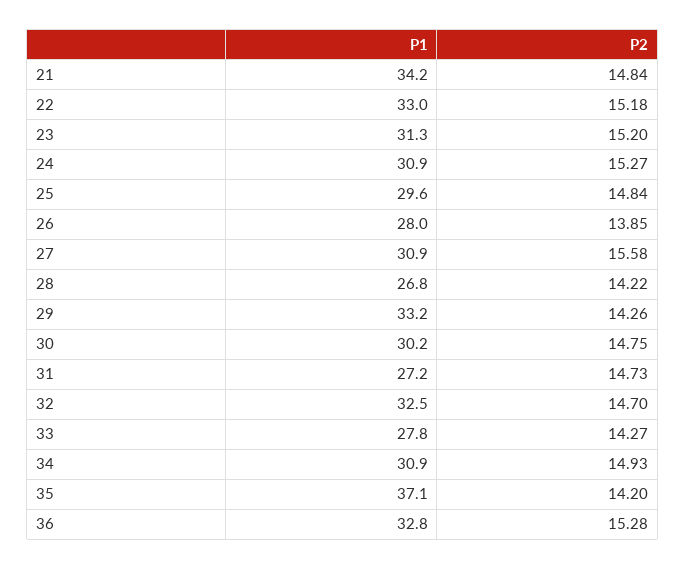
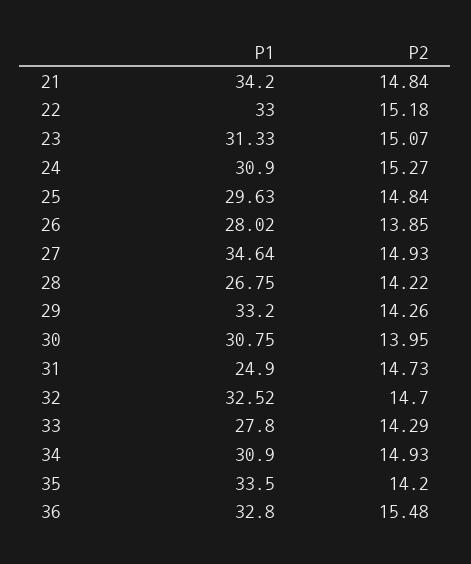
  {
    "P1": {
      "21": 34.2,
      "22": 33,
      "23": 31.33,
      "24": 30.9,
      "25": 29.63,
      "26": 28.02,
-     "27": 30.9,
+     "27": 34.64,
      "28": 26.75,
      "29": 33.2,
-     "30": 30.2,
+     "30": 30.75,
-     "31": 27.2,
+     "31": 24.9,
      "32": 32.52,
      "33": 27.8,
      "34": 30.9,
-     "35": 37.1,
+     "35": 33.5,
      "36": 32.8
    },
    "P2": {
      "21": 14.84,
      "22": 15.18,
-     "23": 15.2,
+     "23": 15.07,
      "24": 15.27,
      "25": 14.84,
      "26": 13.85,
-     "27": 15.58,
+     "27": 14.93,
      "28": 14.22,
      "29": 14.26,
-     "30": 14.75,
+     "30": 13.95,
      "31": 14.73,
      "32": 14.7,
-     "33": 14.27,
+     "33": 14.29,
      "34": 14.93,
      "35": 14.2,
-     "36": 15.28
+     "36": 15.48
    }
  }

